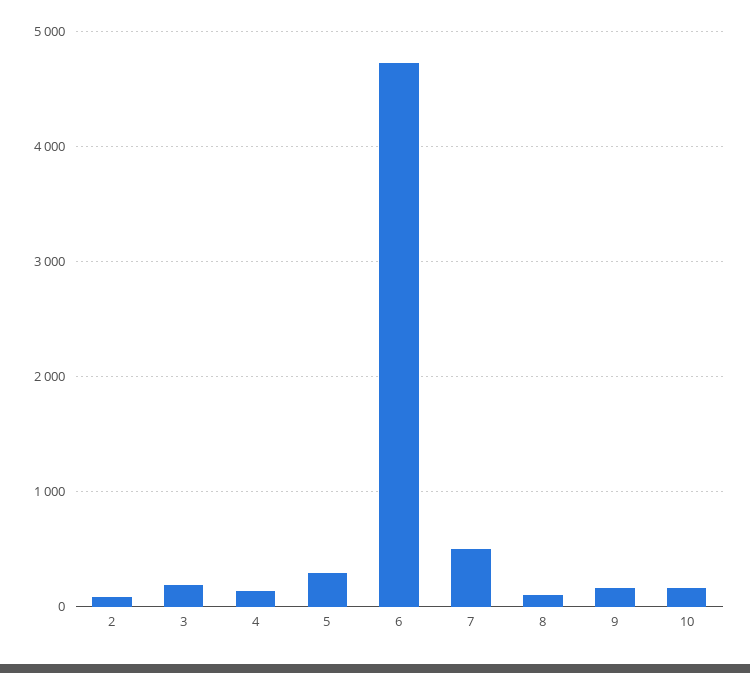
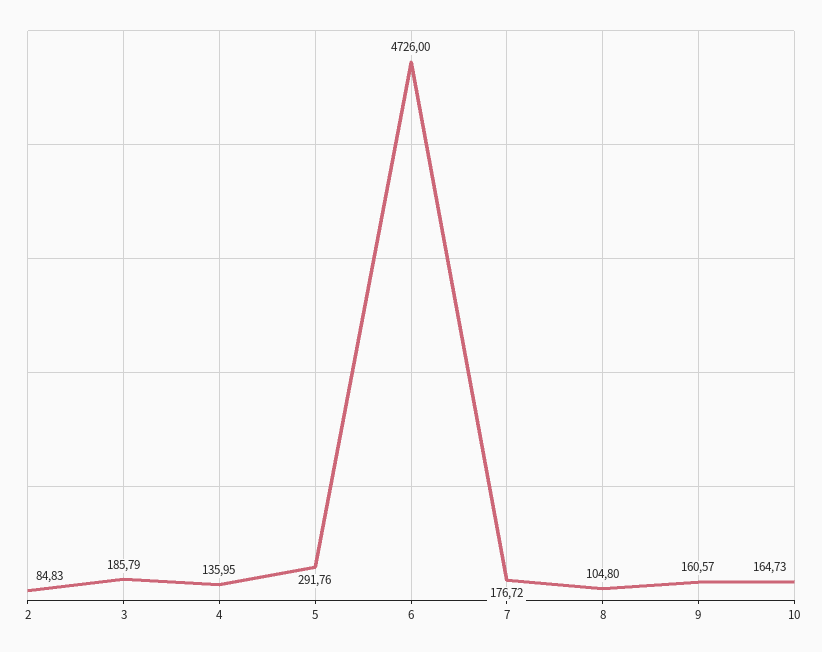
  {
    "2": 84.83,
    "3": 185.79,
    "4": 135.95,
    "5": 291.76,
    "6": 4726,
-   "7": 500,
+   "7": 176.72,
    "8": 104.8,
    "9": 160.57,
    "10": 164.73
  }

